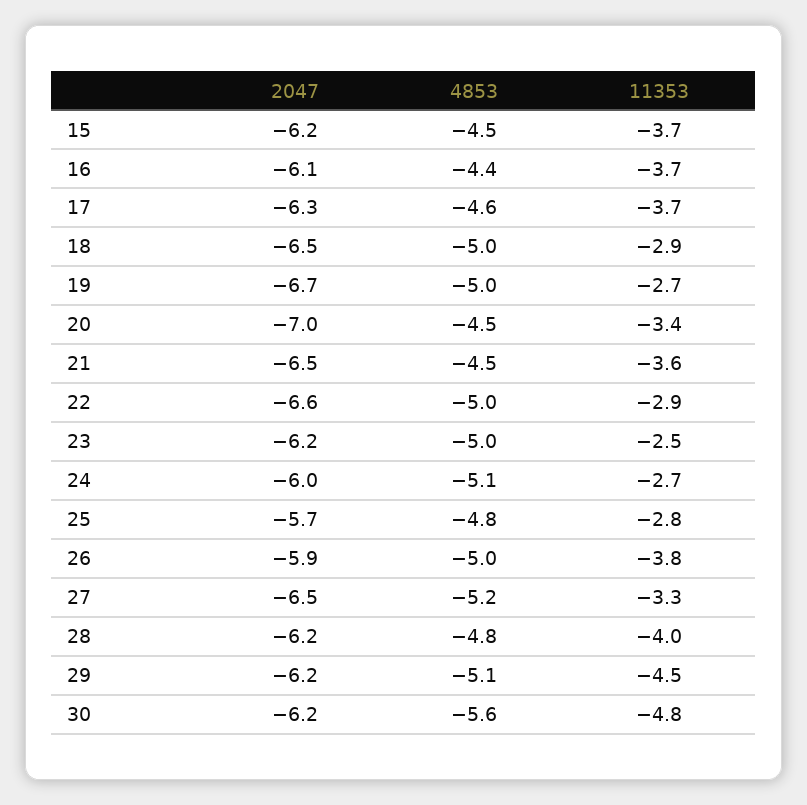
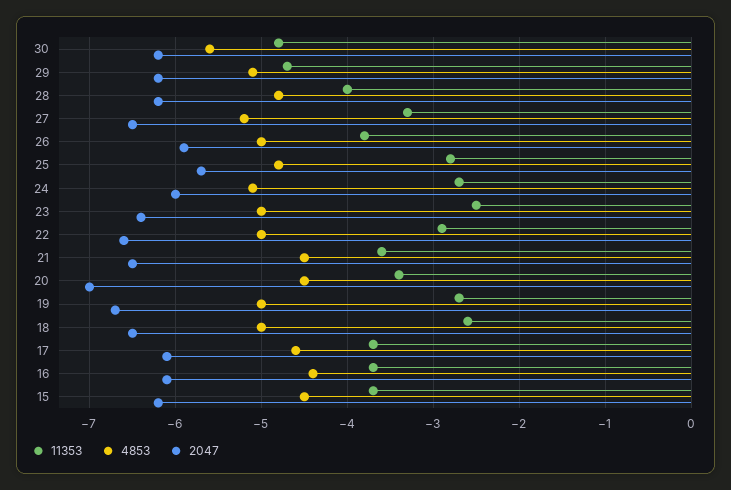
  {
    "2047": {
      "15": -6.2,
      "16": -6.1,
-     "17": -6.3,
+     "17": -6.1,
      "18": -6.5,
      "19": -6.7,
      "20": -7,
      "21": -6.5,
      "22": -6.6,
-     "23": -6.2,
+     "23": -6.4,
      "24": -6,
      "25": -5.7,
      "26": -5.9,
      "27": -6.5,
      "28": -6.2,
      "29": -6.2,
      "30": -6.2
    },
    "4853": {
      "15": -4.5,
      "16": -4.4,
      "17": -4.6,
      "18": -5,
      "19": -5,
      "20": -4.5,
      "21": -4.5,
      "22": -5,
      "23": -5,
      "24": -5.1,
      "25": -4.8,
      "26": -5,
      "27": -5.2,
      "28": -4.8,
      "29": -5.1,
      "30": -5.6
    },
    "11353": {
      "15": -3.7,
      "16": -3.7,
      "17": -3.7,
-     "18": -2.9,
+     "18": -2.6,
      "19": -2.7,
      "20": -3.4,
      "21": -3.6,
      "22": -2.9,
      "23": -2.5,
      "24": -2.7,
      "25": -2.8,
      "26": -3.8,
      "27": -3.3,
      "28": -4,
-     "29": -4.5,
+     "29": -4.7,
      "30": -4.8
    }
  }

